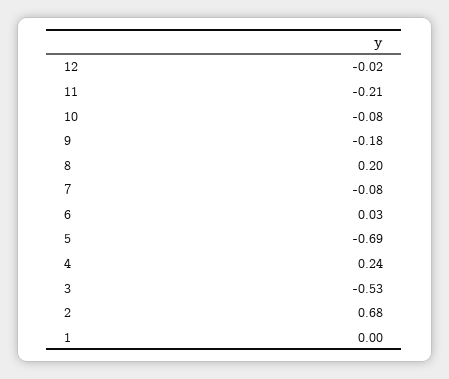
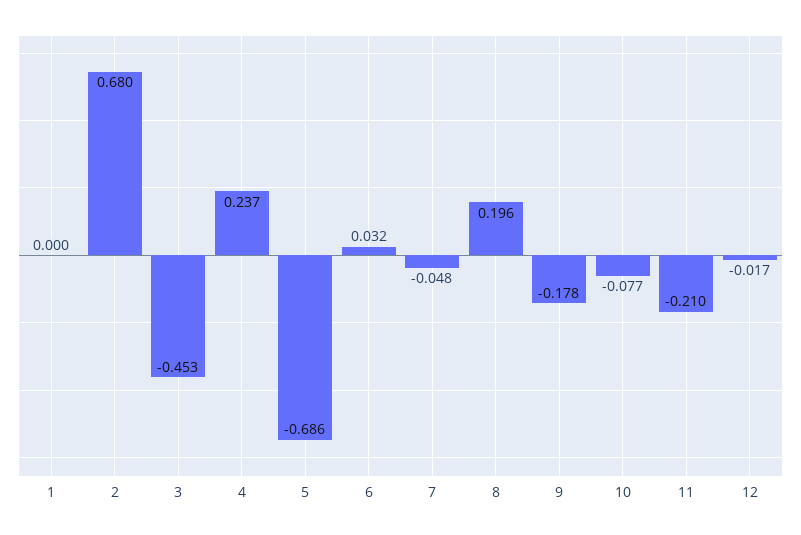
  {
    "12": -0.017,
    "11": -0.21,
    "10": -0.077,
    "9": -0.178,
    "8": 0.196,
-   "7": -0.08,
+   "7": -0.048,
    "6": 0.032,
    "5": -0.686,
    "4": 0.237,
-   "3": -0.53,
+   "3": -0.453,
    "2": 0.68,
    "1": 0
  }

